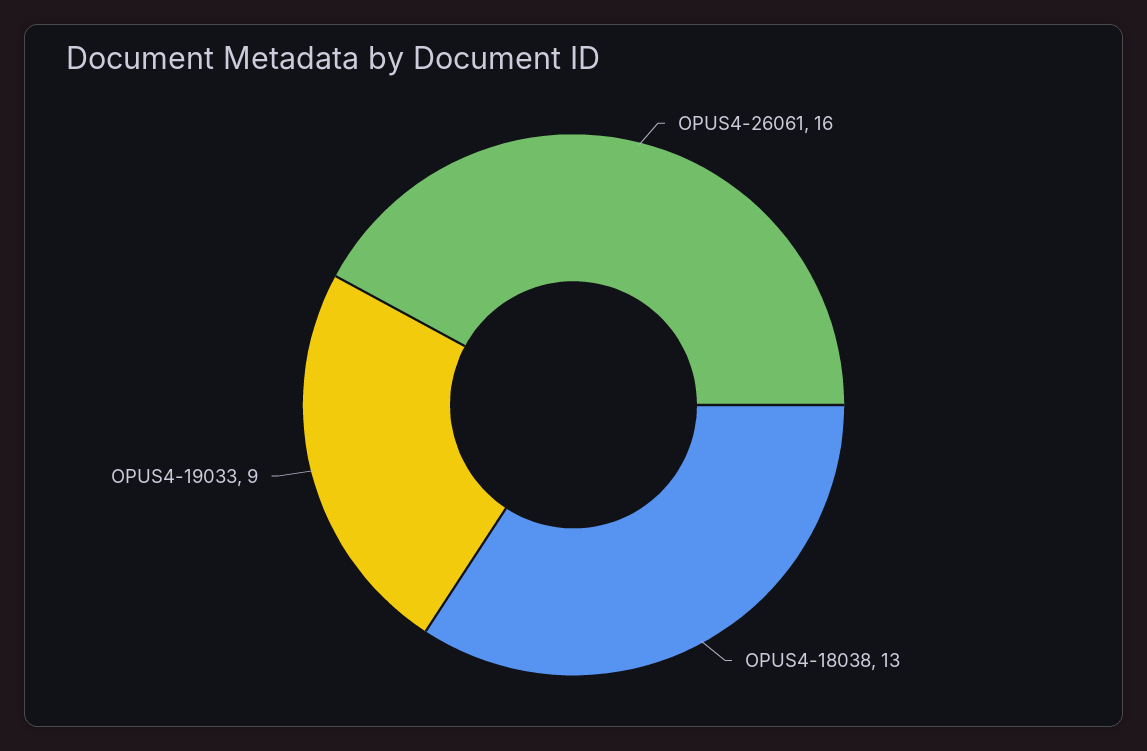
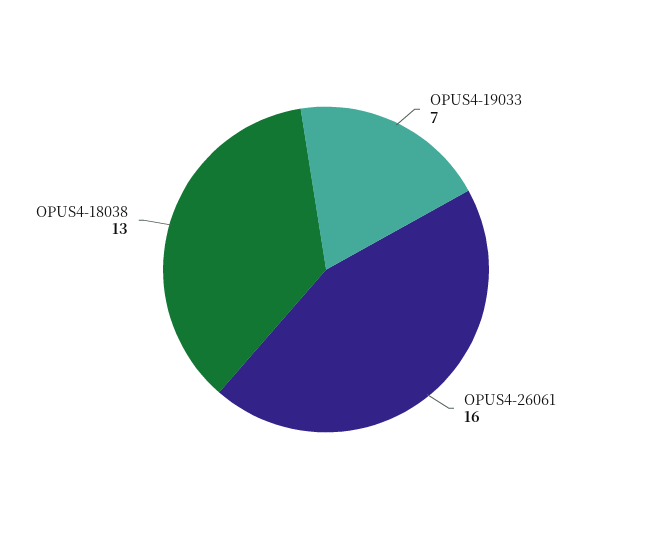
  {
    "OPUS4-26061": 16,
    "OPUS4-18038": 13,
-   "OPUS4-19033": 9
+   "OPUS4-19033": 7
  }

